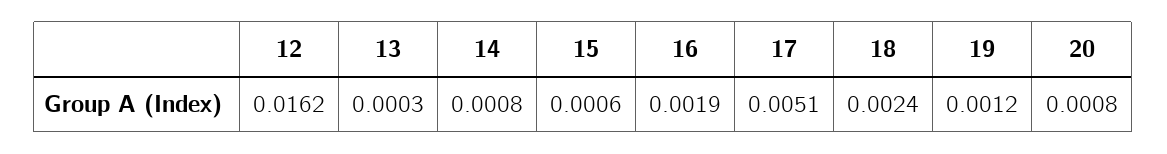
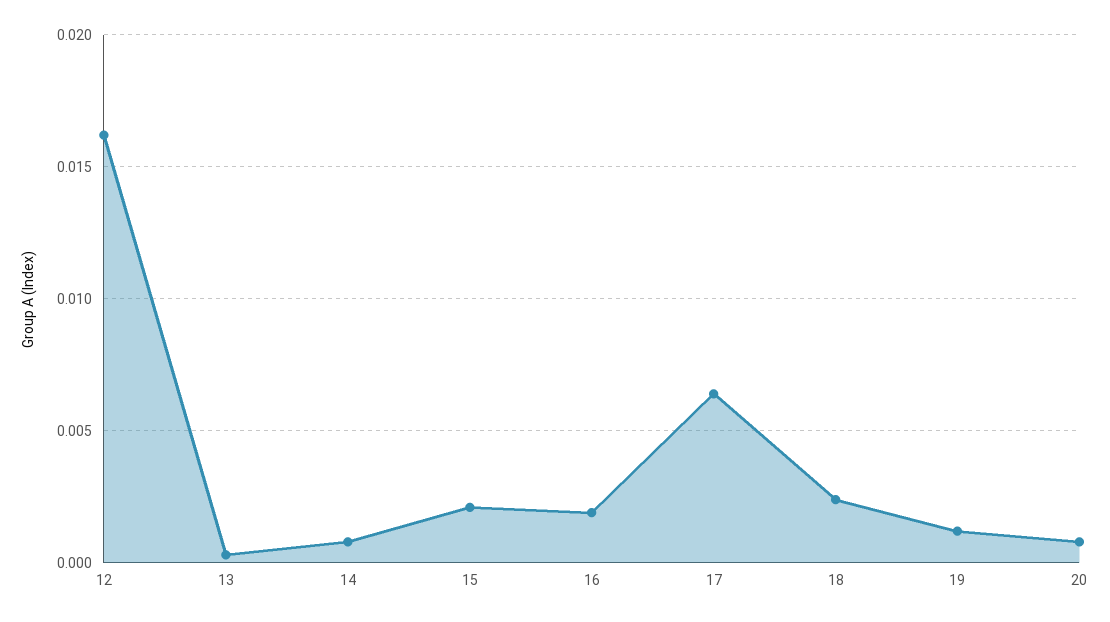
  {
    "12": 0.0162,
    "13": 0.0003,
    "14": 0.0008,
-   "15": 0.0006,
+   "15": 0.002,
    "16": 0.0019,
-   "17": 0.0051,
+   "17": 0.0065,
    "18": 0.0024,
    "19": 0.0012,
    "20": 0.0008
  }

